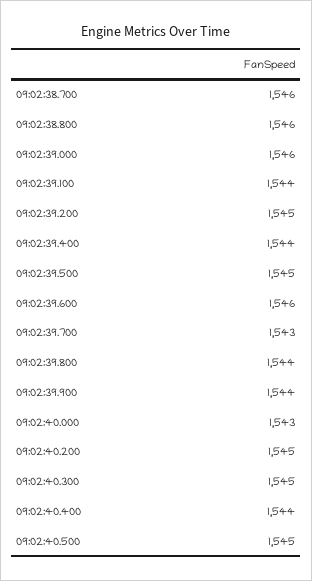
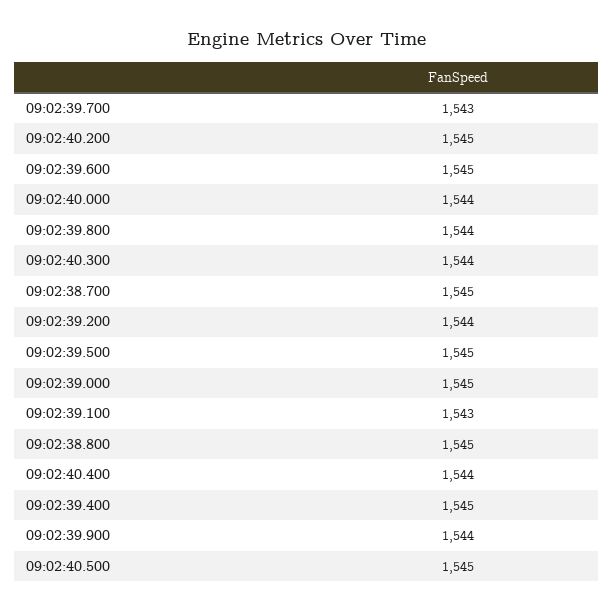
  {
-   "09:02:38.700": 1546,
+   "09:02:38.700": 1545,
-   "09:02:38.800": 1546,
+   "09:02:38.800": 1545,
-   "09:02:39.000": 1546,
+   "09:02:39.000": 1545,
-   "09:02:39.100": 1544,
+   "09:02:39.100": 1543,
-   "09:02:39.200": 1545,
+   "09:02:39.200": 1544,
-   "09:02:39.400": 1544,
+   "09:02:39.400": 1545,
    "09:02:39.500": 1545,
-   "09:02:39.600": 1546,
+   "09:02:39.600": 1545,
    "09:02:39.700": 1543,
    "09:02:39.800": 1544,
    "09:02:39.900": 1544,
-   "09:02:40.000": 1543,
+   "09:02:40.000": 1544,
    "09:02:40.200": 1545,
-   "09:02:40.300": 1545,
+   "09:02:40.300": 1544,
    "09:02:40.400": 1544,
    "09:02:40.500": 1545
  }

